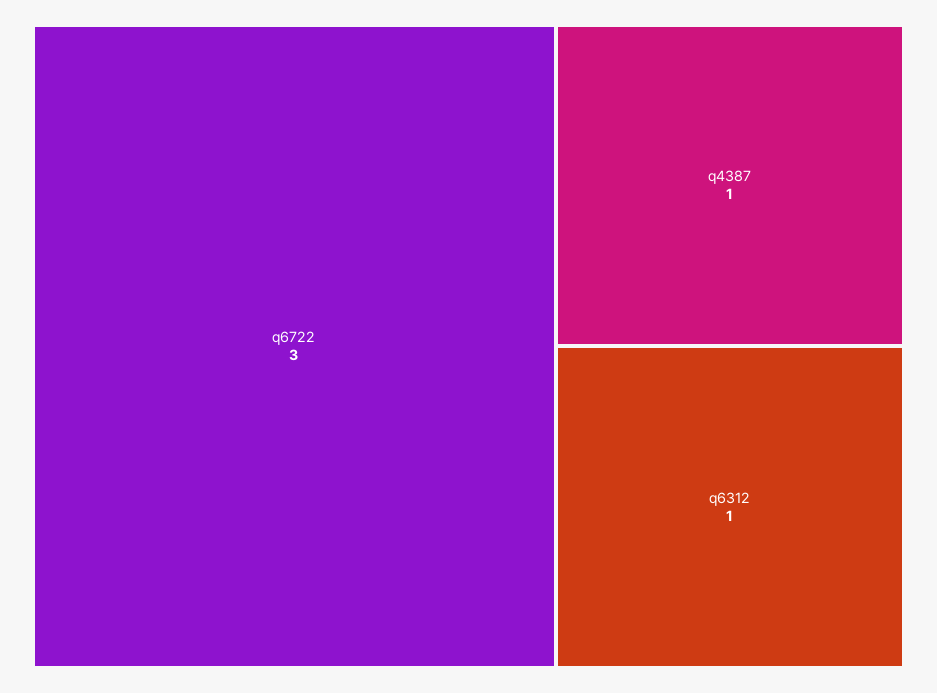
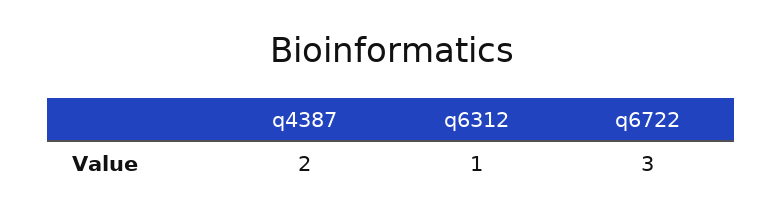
  {
    "q6722": 3,
-   "q4387": 1,
+   "q4387": 2,
    "q6312": 1
  }

